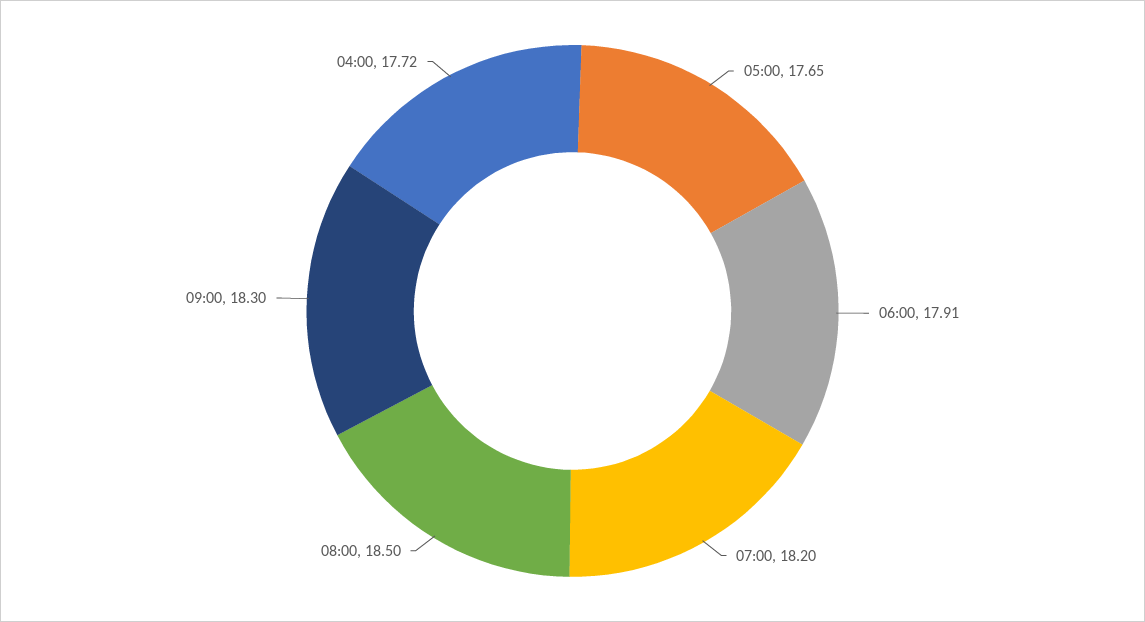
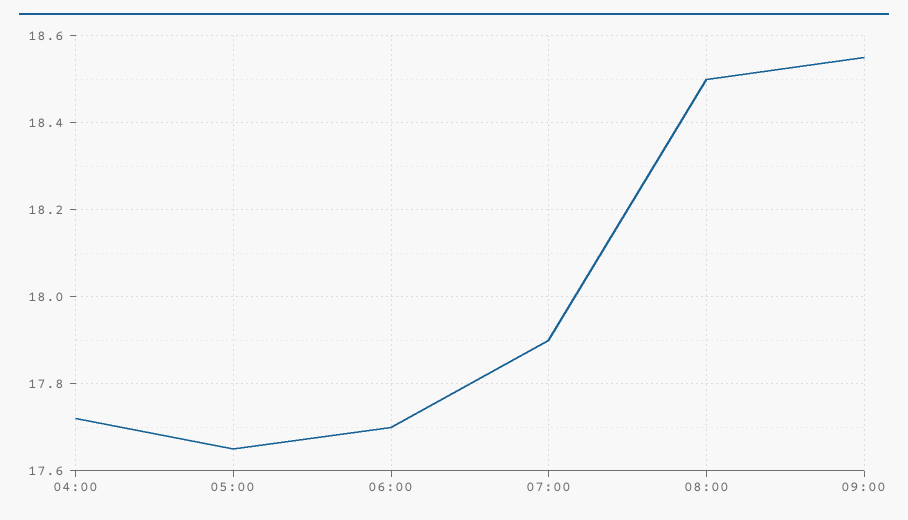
  {
    "05:00": 17.65,
-   "06:00": 17.91,
+   "06:00": 17.7,
-   "07:00": 18.2,
+   "07:00": 17.9,
    "08:00": 18.5,
-   "09:00": 18.3,
+   "09:00": 18.55,
    "04:00": 17.72
  }

